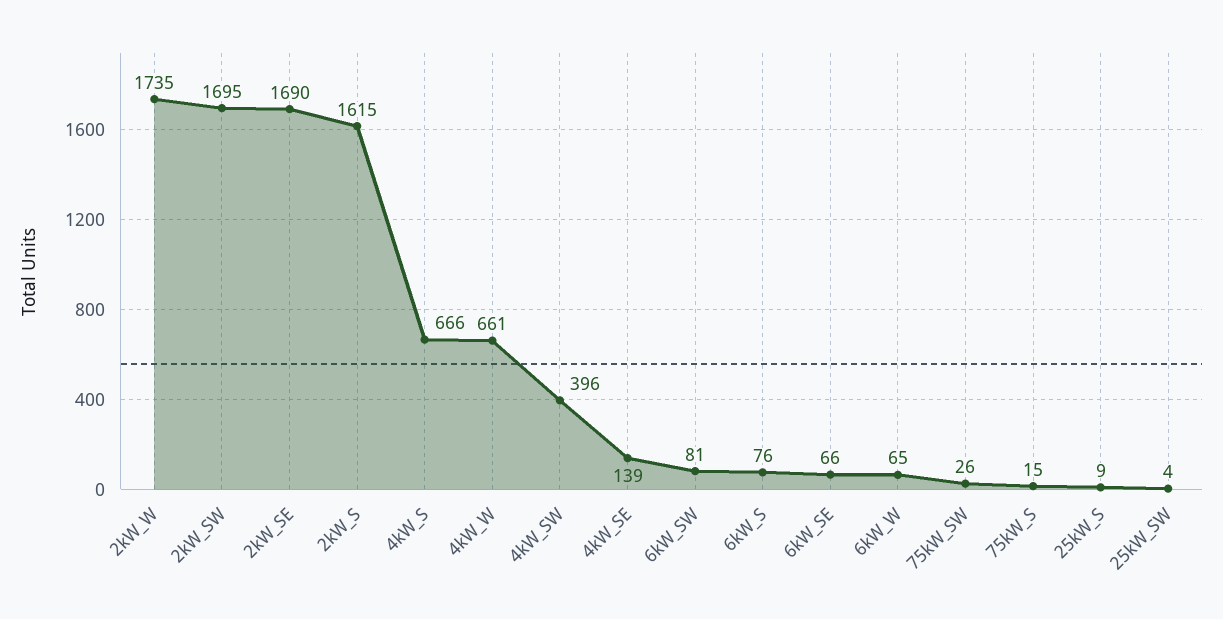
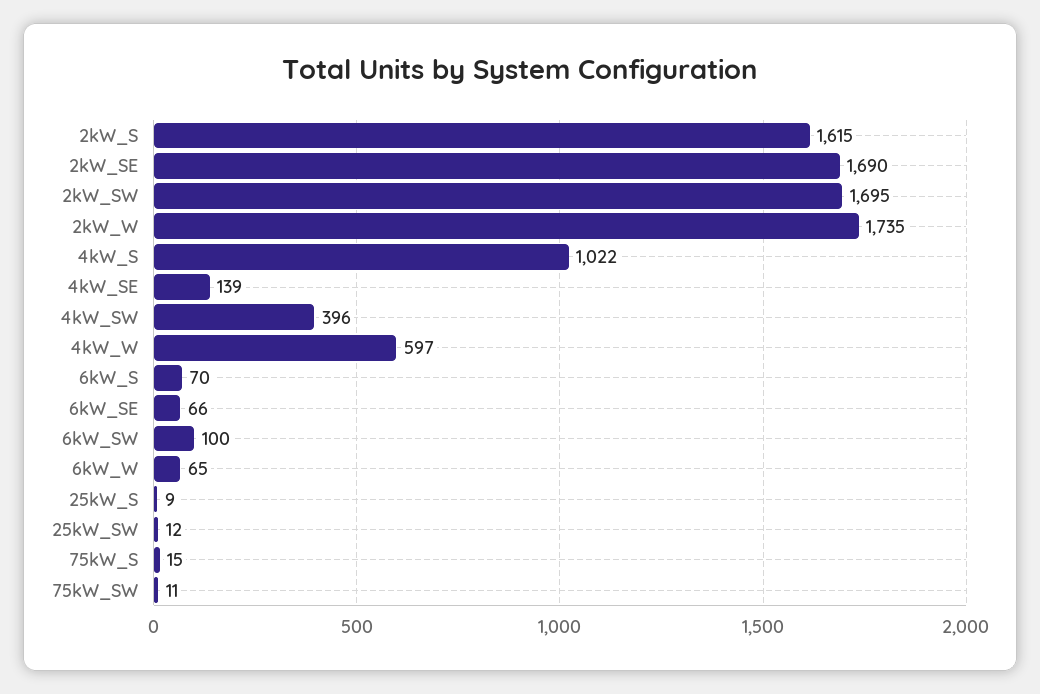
  {
    "2kW_W": 1735,
    "2kW_SW": 1695,
    "2kW_SE": 1690,
    "2kW_S": 1615,
-   "4kW_S": 666,
+   "4kW_S": 1022,
-   "4kW_W": 661,
+   "4kW_W": 597,
    "4kW_SW": 396,
    "4kW_SE": 139,
-   "6kW_SW": 81,
+   "6kW_SW": 100,
-   "6kW_S": 76,
+   "6kW_S": 70,
    "6kW_SE": 66,
    "6kW_W": 65,
-   "75kW_SW": 26,
+   "75kW_SW": 11,
    "75kW_S": 15,
    "25kW_S": 9,
-   "25kW_SW": 4
+   "25kW_SW": 12
  }

